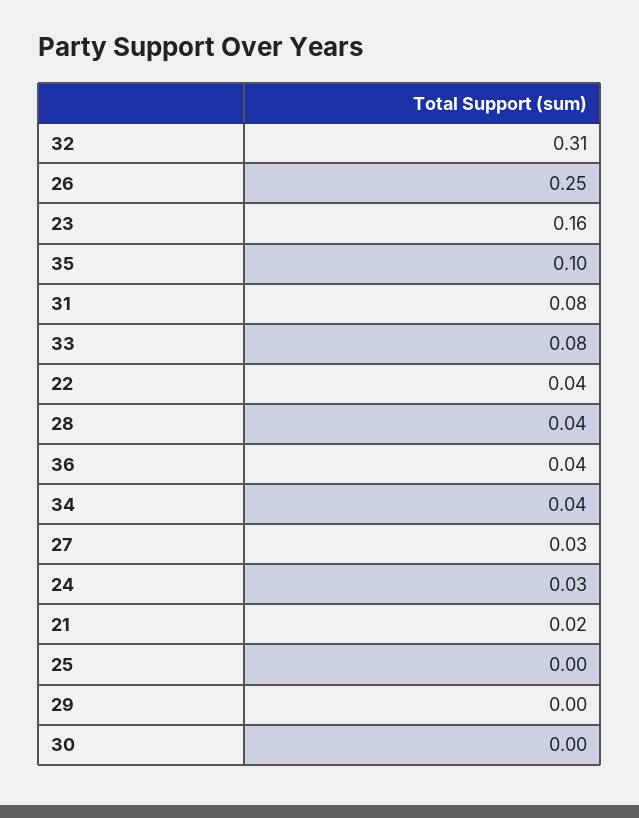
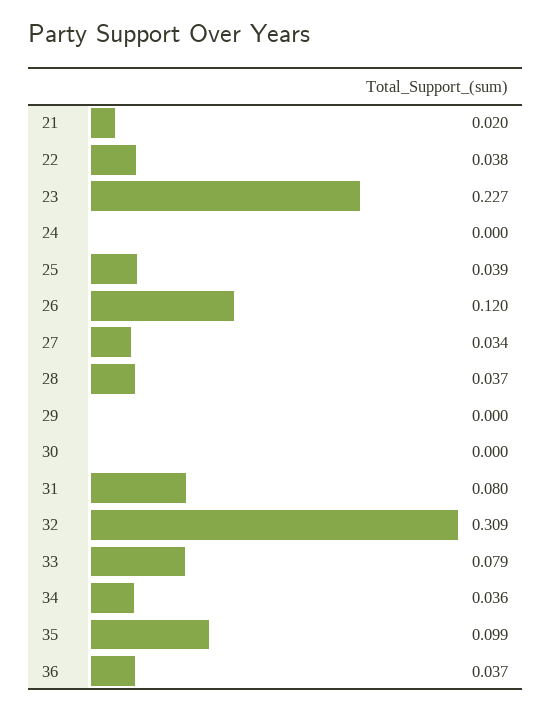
  {
    "32": 0.309,
-   "26": 0.25,
+   "26": 0.12,
-   "23": 0.16,
+   "23": 0.227,
    "35": 0.099,
    "31": 0.08,
    "33": 0.079,
    "22": 0.038,
    "28": 0.037,
    "36": 0.037,
    "34": 0.036,
    "27": 0.034,
-   "24": 0.03,
+   "24": 0,
    "21": 0.02,
-   "25": 0,
+   "25": 0.039,
    "29": 0,
    "30": 0
  }

